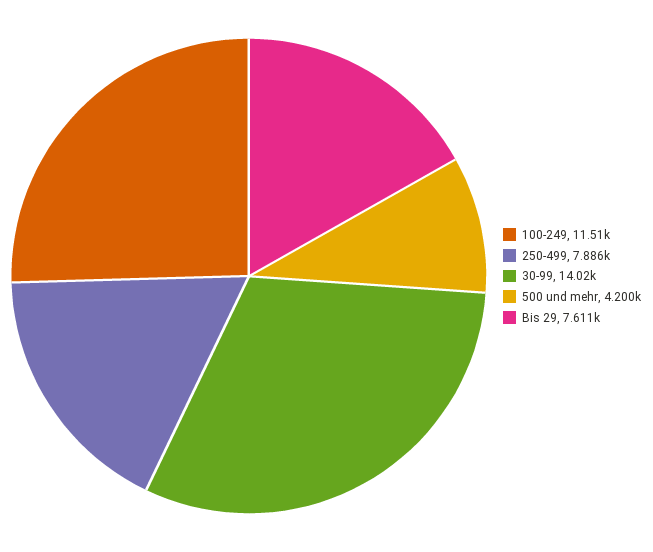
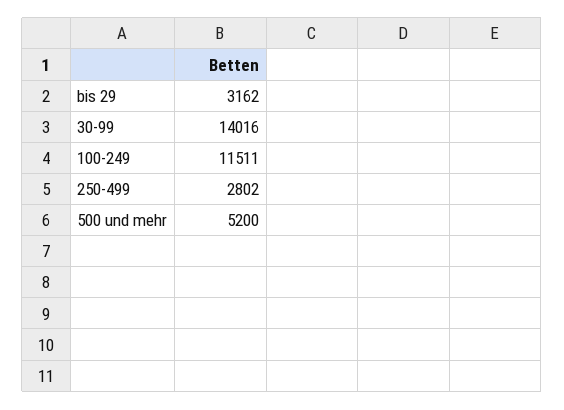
  {
    "100-249": 11511,
-   "250-499": 7886,
+   "250-499": 2802,
    "30-99": 14016,
-   "500 und mehr": 4200,
+   "500 und mehr": 5200,
-   "Bis 29": 7611
+   "Bis 29": 3162
  }

